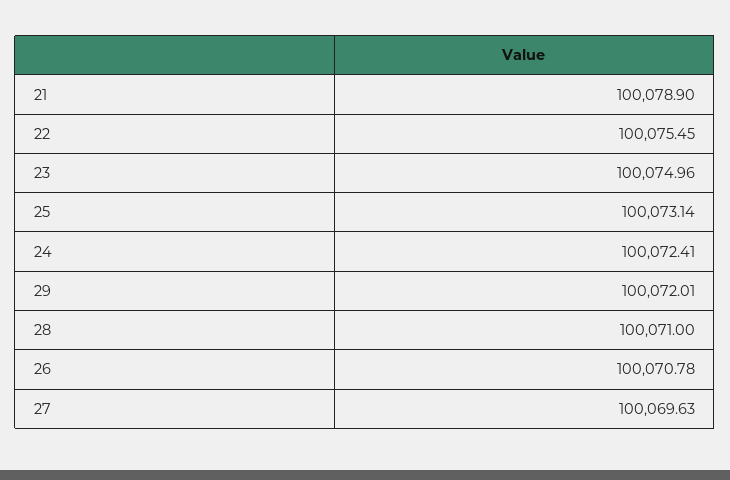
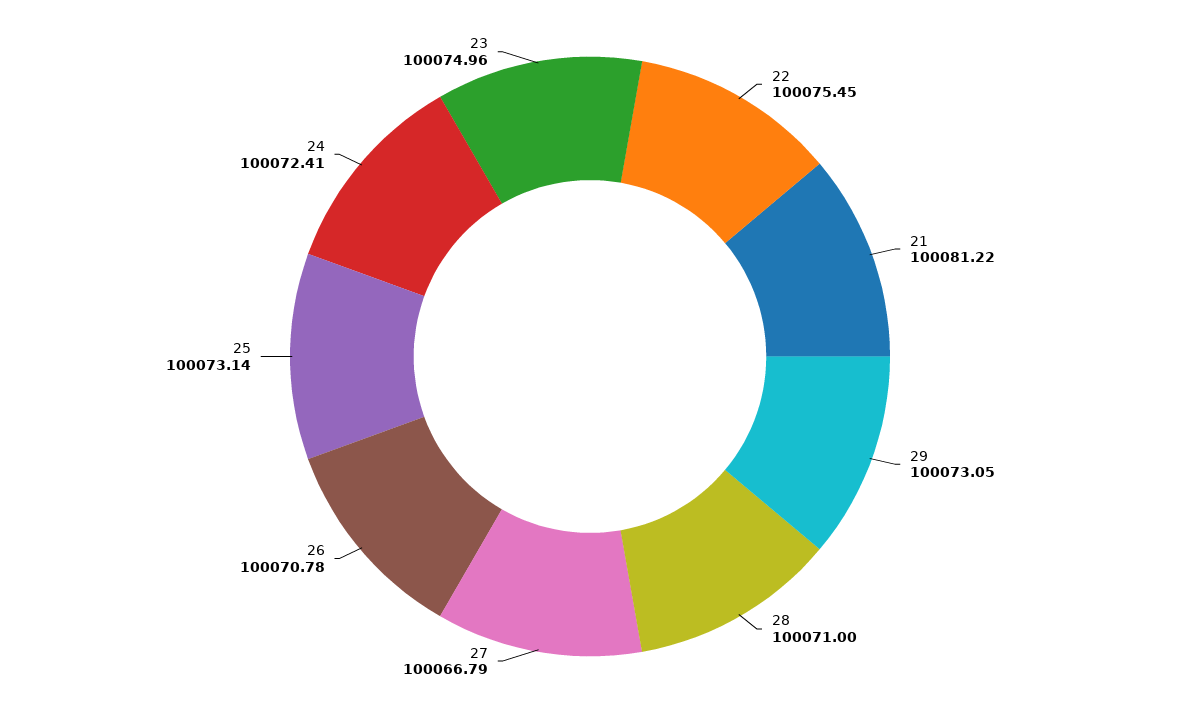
  {
-   "21": 100078.9,
+   "21": 100081.22,
    "22": 100075.45,
    "23": 100074.96,
    "25": 100073.14,
    "24": 100072.41,
-   "29": 100072.01,
+   "29": 100073.05,
    "28": 100071,
    "26": 100070.78,
-   "27": 100069.63
+   "27": 100066.79
  }

